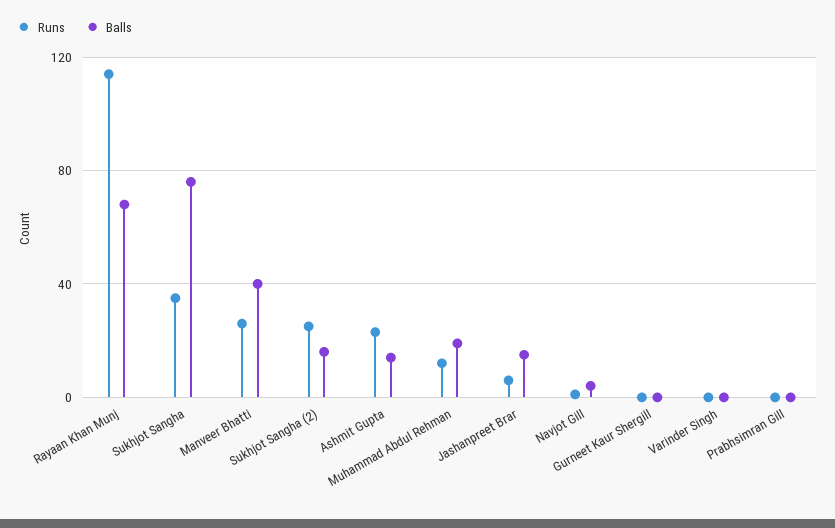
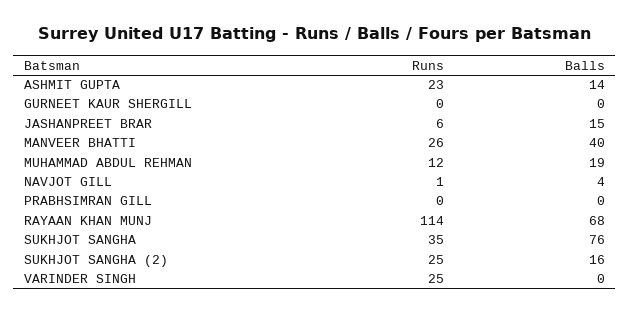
  {
    "Runs": {
      "Rayaan Khan Munj": 114,
      "Sukhjot Sangha": 35,
      "Manveer Bhatti": 26,
      "Sukhjot Sangha (2)": 25,
      "Ashmit Gupta": 23,
      "Muhammad Abdul Rehman": 12,
      "Jashanpreet Brar": 6,
      "Navjot Gill": 1,
      "Gurneet Kaur Shergill": 0,
-     "Varinder Singh": 0,
+     "Varinder Singh": 25,
      "Prabhsimran Gill": 0
    },
    "Balls": {
      "Rayaan Khan Munj": 68,
      "Sukhjot Sangha": 76,
      "Manveer Bhatti": 40,
      "Sukhjot Sangha (2)": 16,
      "Ashmit Gupta": 14,
      "Muhammad Abdul Rehman": 19,
      "Jashanpreet Brar": 15,
      "Navjot Gill": 4,
      "Gurneet Kaur Shergill": 0,
      "Varinder Singh": 0,
      "Prabhsimran Gill": 0
    }
  }

